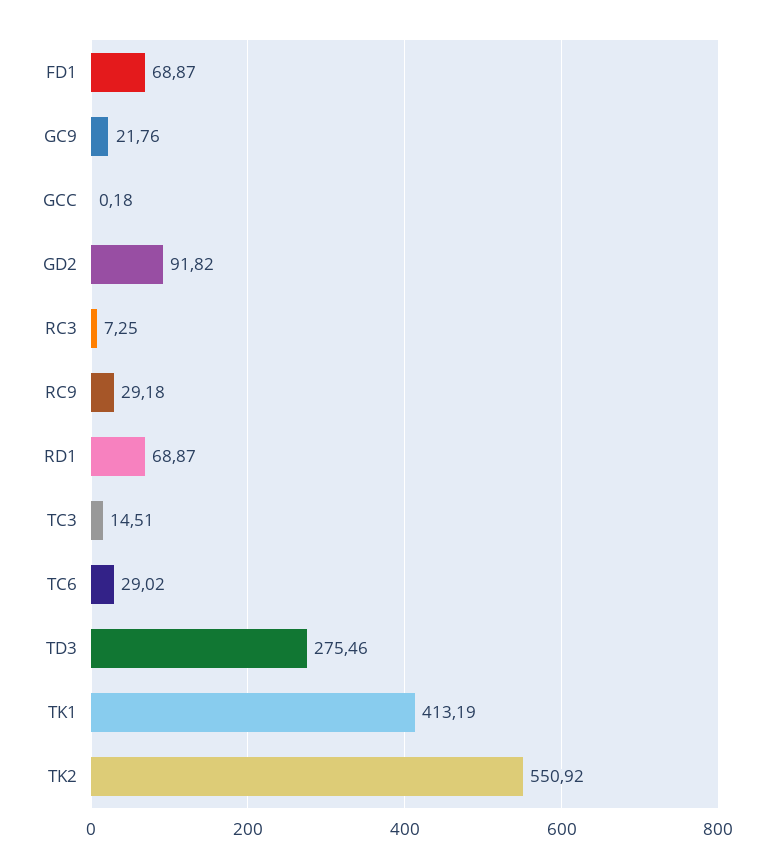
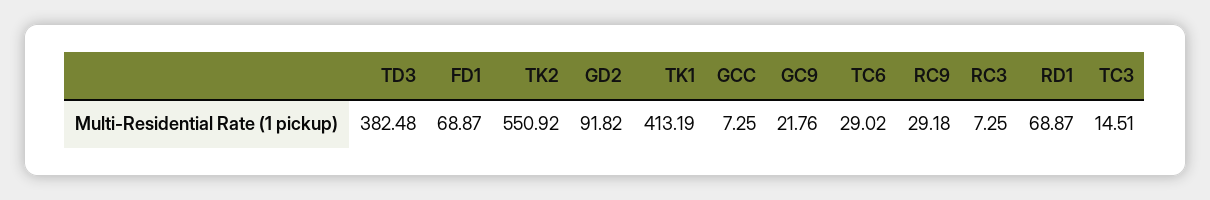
  {
    "FD1": 68.87,
    "GC9": 21.76,
-   "GCC": 0.18,
+   "GCC": 7.25,
    "GD2": 91.82,
    "RC3": 7.25,
    "RC9": 29.18,
    "RD1": 68.87,
    "TC3": 14.51,
    "TC6": 29.02,
-   "TD3": 275.46,
+   "TD3": 382.48,
    "TK1": 413.19,
    "TK2": 550.92
  }

